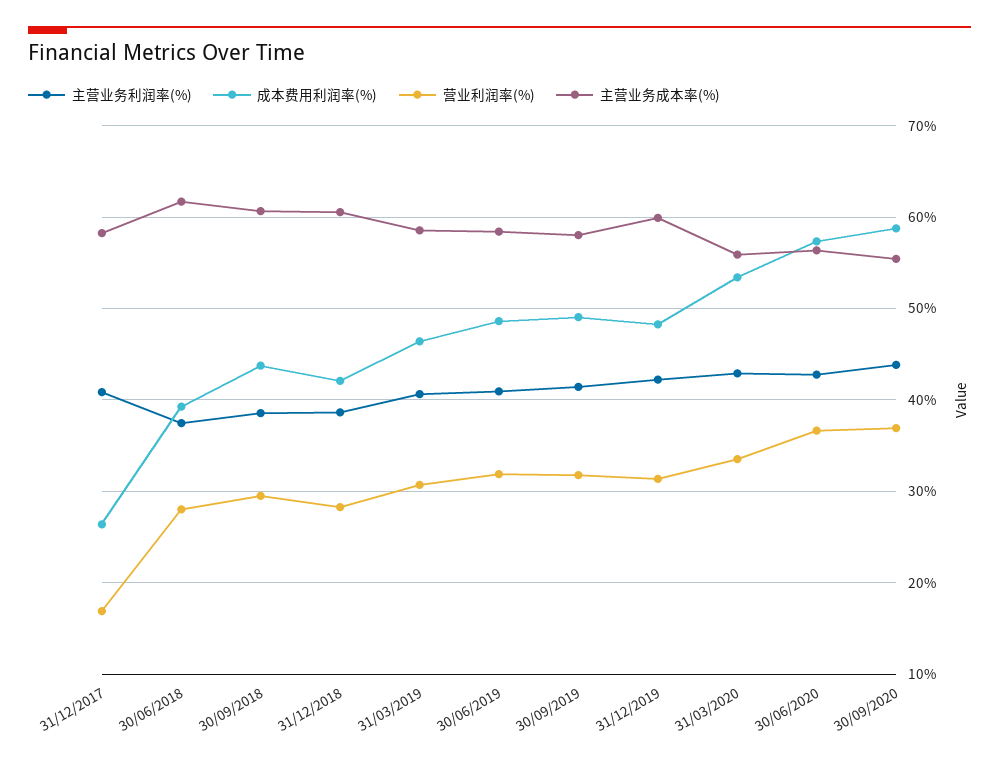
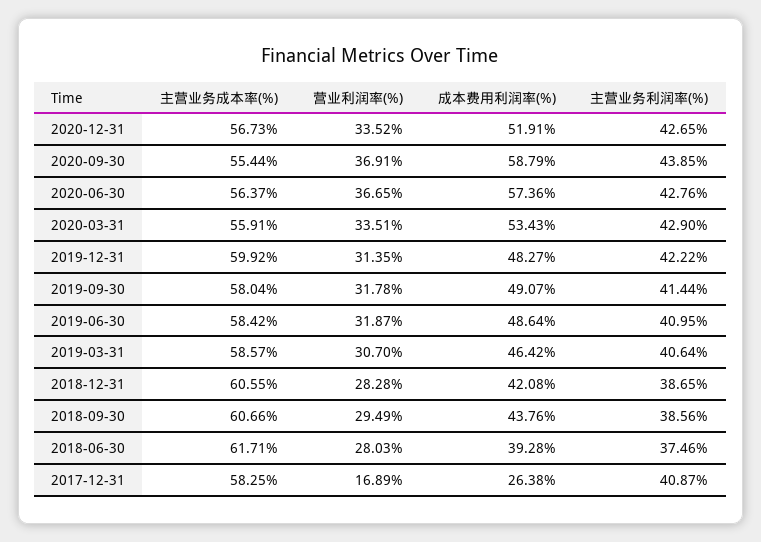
  {
    "主营业务利润率(%)": {
      "31/12/2017": 40.87,
      "30/06/2018": 37.46,
      "30/09/2018": 38.56,
      "31/12/2018": 38.65,
      "31/03/2019": 40.64,
      "30/06/2019": 40.95,
      "30/09/2019": 41.44,
      "31/12/2019": 42.22,
      "31/03/2020": 42.9,
      "30/06/2020": 42.76,
-     "30/09/2020": 43.85
+     "30/09/2020": 43.85,
+     "2020-12-31": 42.65
    },
    "成本费用利润率(%)": {
      "31/12/2017": 26.38,
      "30/06/2018": 39.28,
      "30/09/2018": 43.76,
      "31/12/2018": 42.08,
      "31/03/2019": 46.42,
      "30/06/2019": 48.64,
      "30/09/2019": 49.07,
      "31/12/2019": 48.27,
      "31/03/2020": 53.43,
      "30/06/2020": 57.36,
-     "30/09/2020": 58.79
+     "30/09/2020": 58.79,
+     "2020-12-31": 51.91
    },
    "营业利润率(%)": {
      "31/12/2017": 16.89,
      "30/06/2018": 28.03,
      "30/09/2018": 29.49,
      "31/12/2018": 28.28,
      "31/03/2019": 30.7,
      "30/06/2019": 31.87,
      "30/09/2019": 31.78,
      "31/12/2019": 31.35,
      "31/03/2020": 33.51,
      "30/06/2020": 36.65,
-     "30/09/2020": 36.91
+     "30/09/2020": 36.91,
+     "2020-12-31": 33.52
    },
    "主营业务成本率(%)": {
      "31/12/2017": 58.25,
      "30/06/2018": 61.71,
      "30/09/2018": 60.66,
      "31/12/2018": 60.55,
      "31/03/2019": 58.57,
      "30/06/2019": 58.42,
      "30/09/2019": 58.04,
      "31/12/2019": 59.92,
      "31/03/2020": 55.91,
      "30/06/2020": 56.37,
-     "30/09/2020": 55.44
+     "30/09/2020": 55.44,
+     "2020-12-31": 56.73
    }
  }

